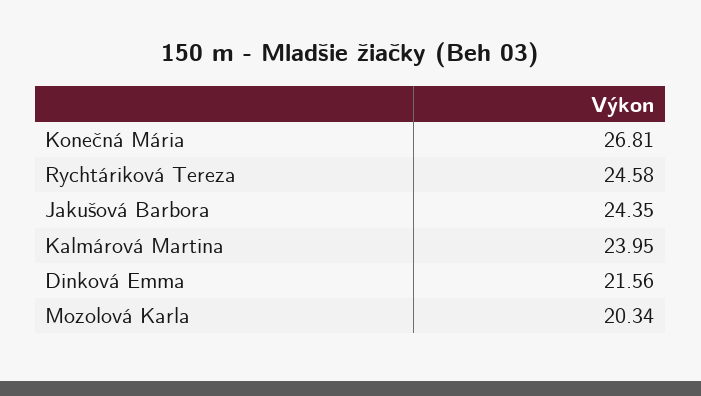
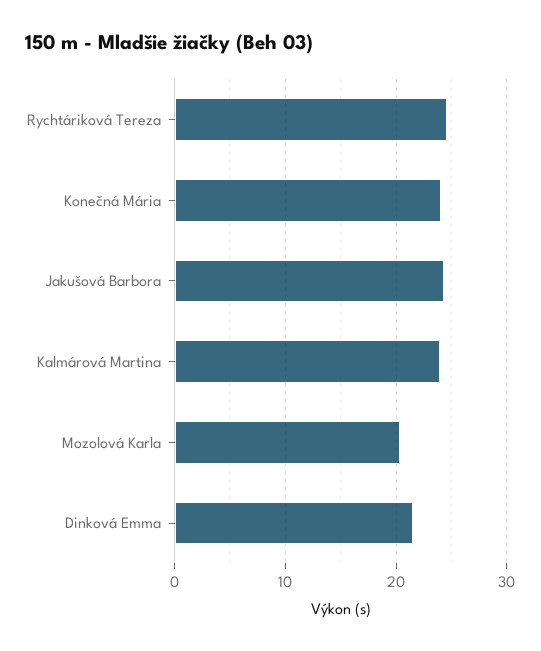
  {
-   "Konečná Mária": 26.81,
+   "Konečná Mária": 24,
    "Rychtáriková Tereza": 24.58,
    "Jakušová Barbora": 24.35,
    "Kalmárová Martina": 23.95,
    "Dinková Emma": 21.56,
    "Mozolová Karla": 20.34
  }

